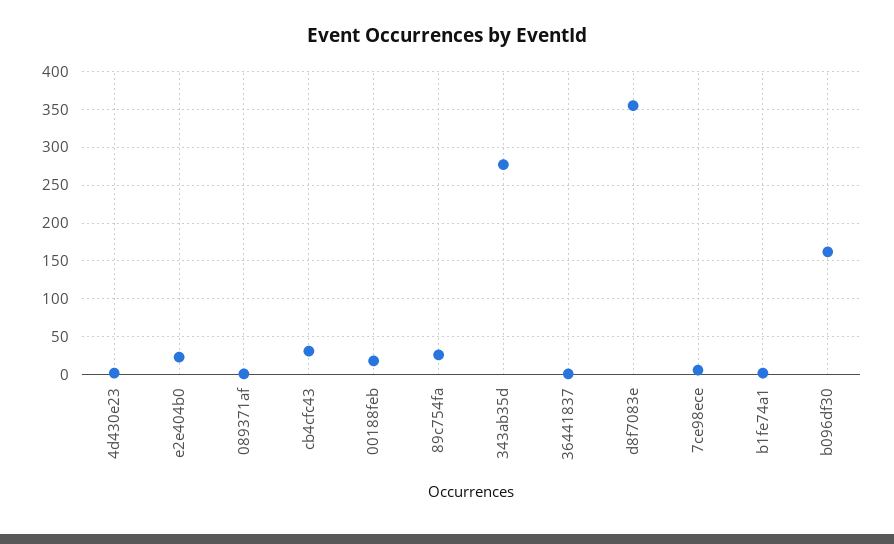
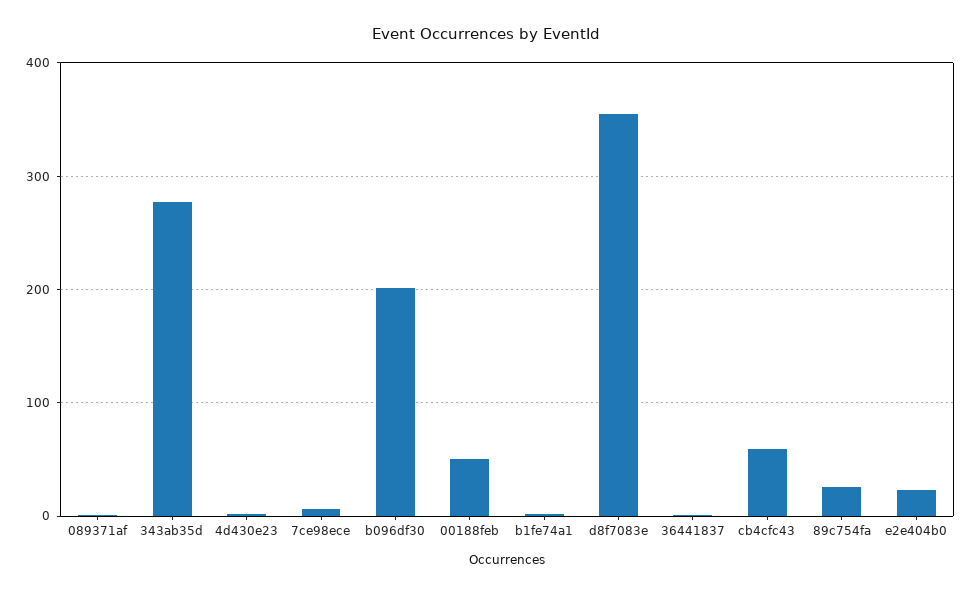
  {
    "4d430e23": 0,
    "e2e404b0": 20,
    "089371af": 0,
-   "cb4cfc43": 30,
+   "cb4cfc43": 60,
-   "00188feb": 20,
+   "00188feb": 50,
    "89c754fa": 30,
    "343ab35d": 280,
    "36441837": 0,
    "d8f7083e": 360,
    "7ce98ece": 10,
    "b1fe74a1": 0,
-   "b096df30": 160
+   "b096df30": 200
  }

